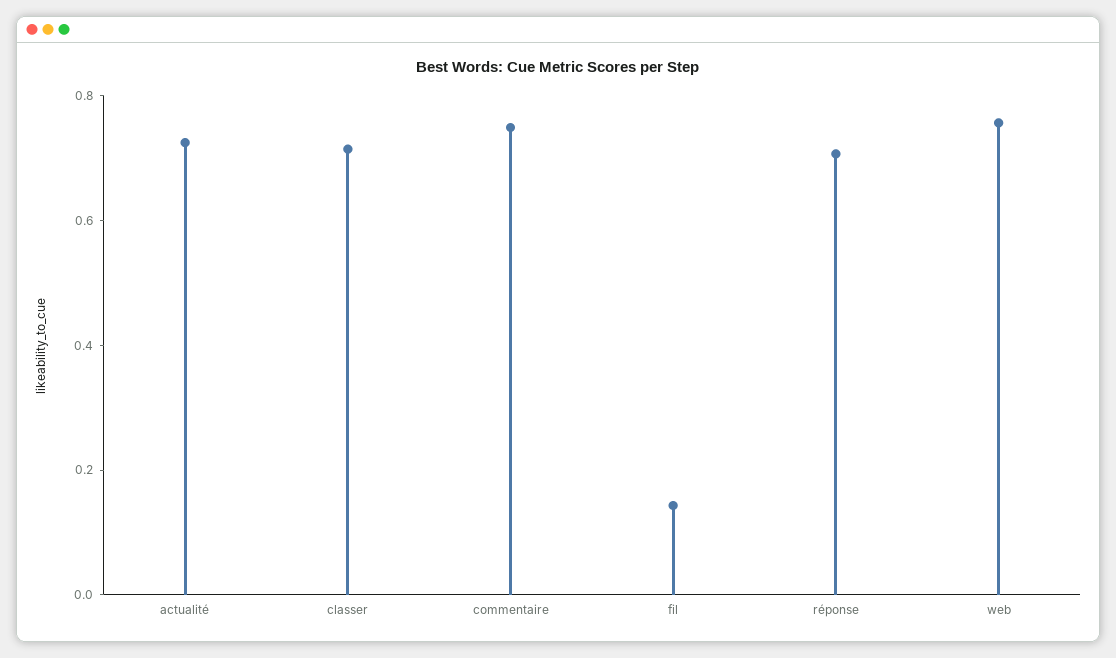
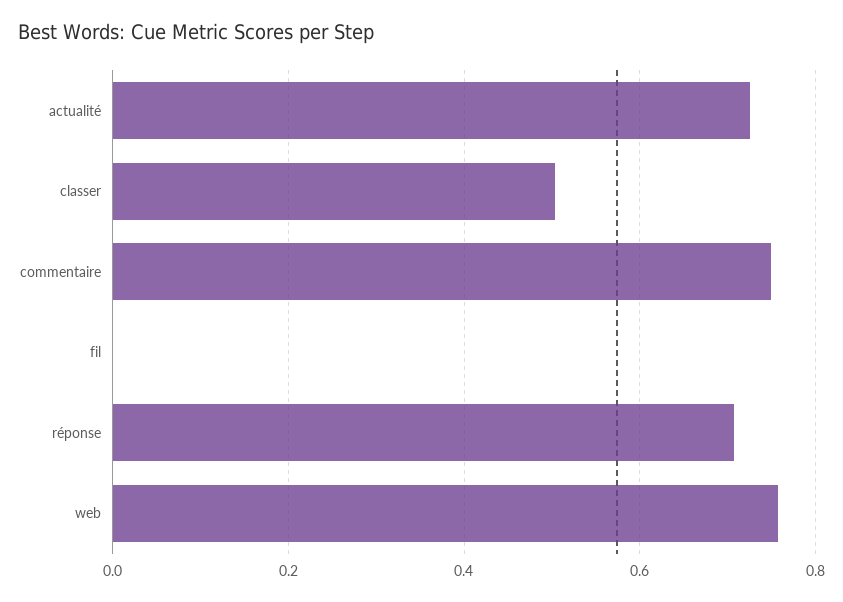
  {
    "actualité": 0.72,
-   "classer": 0.7,
+   "classer": 0.5,
    "commentaire": 0.74,
-   "fil": 0.15,
+   "fil": 0,
    "réponse": 0.7,
    "web": 0.76
  }

